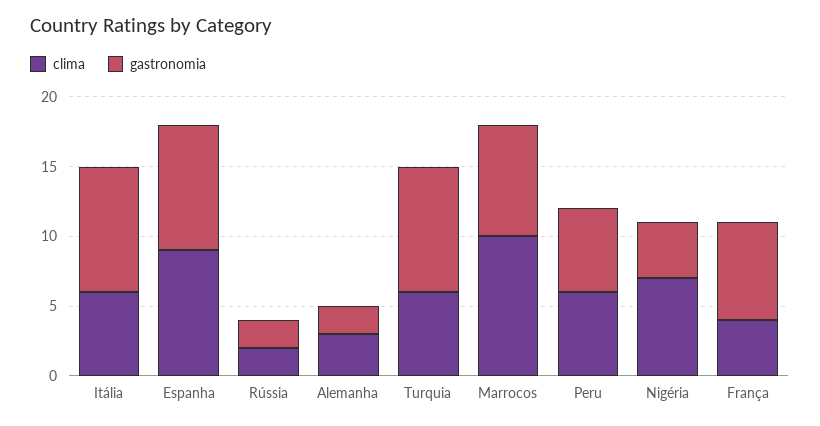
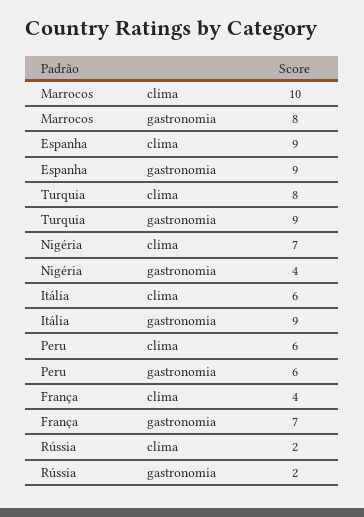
  {
    "clima": {
      "Itália": 6,
      "Espanha": 9,
      "Rússia": 2,
-     "Alemanha": 3,
-     "Turquia": 6,
+     "Turquia": 8,
      "Marrocos": 10,
      "Peru": 6,
      "Nigéria": 7,
      "França": 4
    },
    "gastronomia": {
      "Itália": 9,
      "Espanha": 9,
      "Rússia": 2,
-     "Alemanha": 2,
      "Turquia": 9,
      "Marrocos": 8,
      "Peru": 6,
      "Nigéria": 4,
      "França": 7
    }
  }

